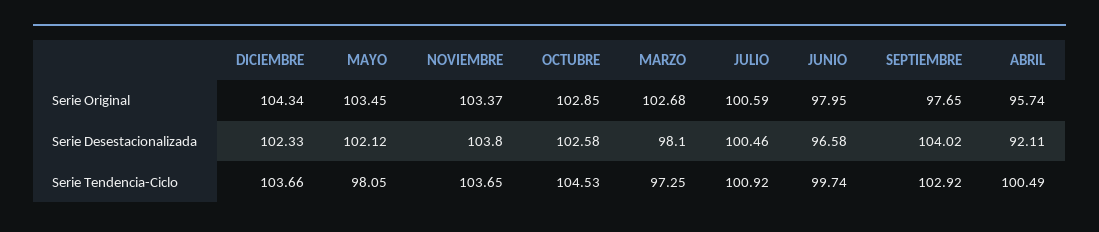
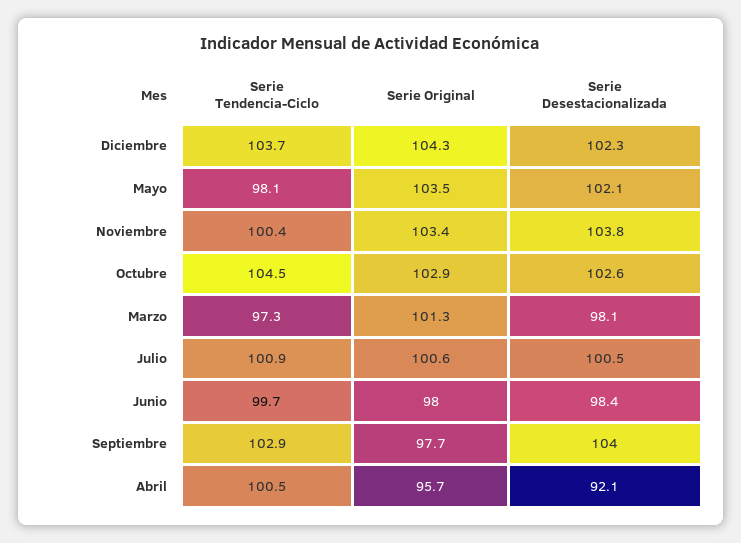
  {
    "DICIEMBRE": {
      "Serie Original": 104.34,
      "Serie Desestacionalizada": 102.33,
      "Serie Tendencia-Ciclo": 103.66
    },
    "MAYO": {
      "Serie Original": 103.45,
      "Serie Desestacionalizada": 102.12,
      "Serie Tendencia-Ciclo": 98.05
    },
    "NOVIEMBRE": {
      "Serie Original": 103.37,
      "Serie Desestacionalizada": 103.8,
-     "Serie Tendencia-Ciclo": 103.65
+     "Serie Tendencia-Ciclo": 100.4
    },
    "OCTUBRE": {
      "Serie Original": 102.85,
      "Serie Desestacionalizada": 102.58,
      "Serie Tendencia-Ciclo": 104.53
    },
    "MARZO": {
-     "Serie Original": 102.68,
+     "Serie Original": 101.3,
      "Serie Desestacionalizada": 98.1,
      "Serie Tendencia-Ciclo": 97.25
    },
    "JULIO": {
      "Serie Original": 100.59,
      "Serie Desestacionalizada": 100.46,
      "Serie Tendencia-Ciclo": 100.92
    },
    "JUNIO": {
      "Serie Original": 97.95,
-     "Serie Desestacionalizada": 96.58,
+     "Serie Desestacionalizada": 98.4,
      "Serie Tendencia-Ciclo": 99.74
    },
    "SEPTIEMBRE": {
      "Serie Original": 97.65,
      "Serie Desestacionalizada": 104.02,
      "Serie Tendencia-Ciclo": 102.92
    },
    "ABRIL": {
      "Serie Original": 95.74,
      "Serie Desestacionalizada": 92.11,
      "Serie Tendencia-Ciclo": 100.49
    }
  }

